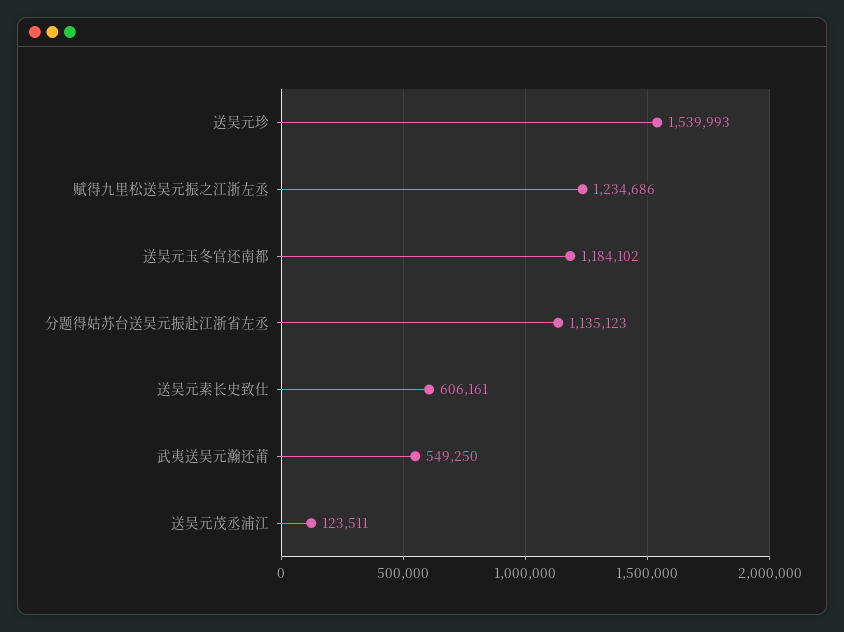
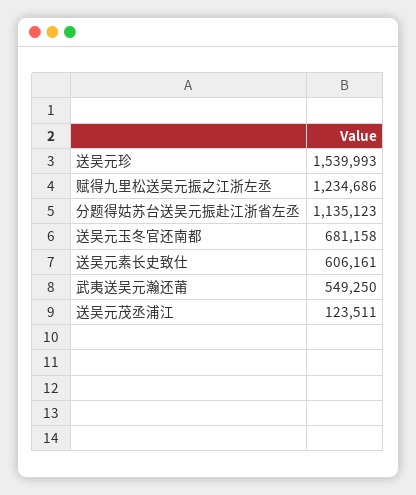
  {
    "送吴元珍": 1539993,
    "赋得九里松送吴元振之江浙左丞": 1234686,
-   "送吴元玉冬官还南都": 1184102,
+   "送吴元玉冬官还南都": 681158,
    "分题得姑苏台送吴元振赴江浙省左丞": 1135123,
    "送吴元素长史致仕": 606161,
    "武夷送吴元瀚还莆": 549250,
    "送吴元茂丞浦江": 123511
  }

